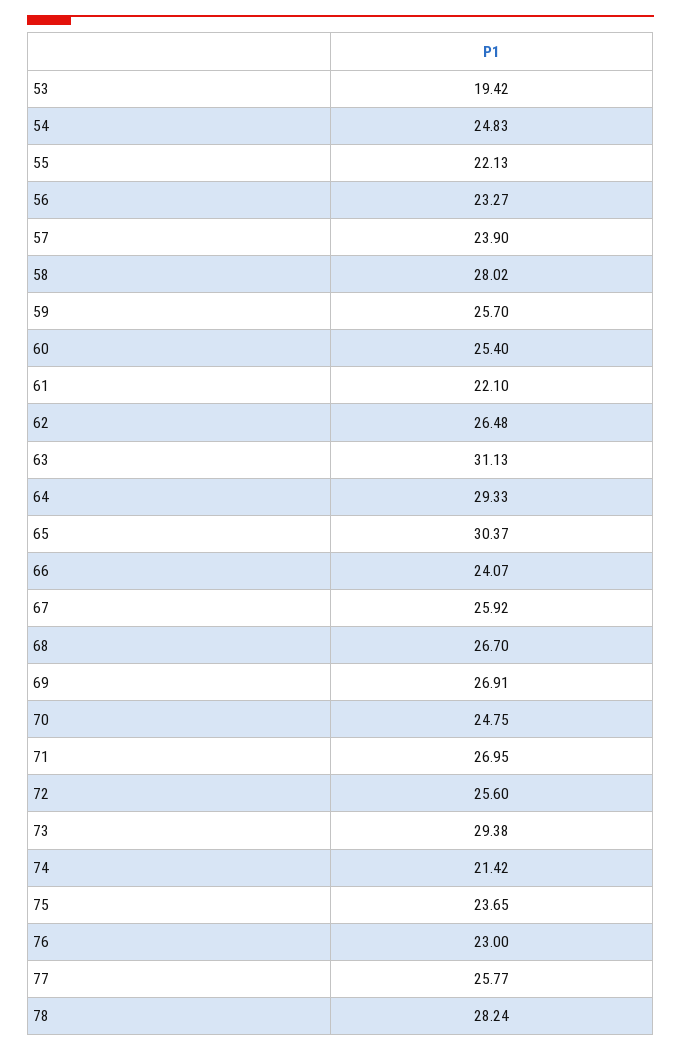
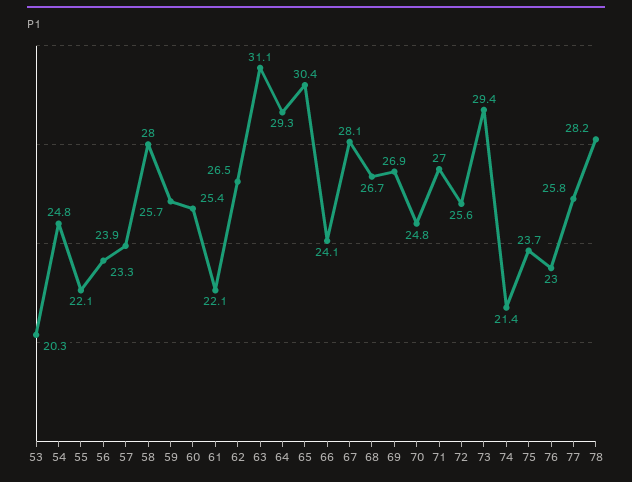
  {
-   "53": 19.42,
+   "53": 20.3,
    "54": 24.83,
    "55": 22.13,
    "56": 23.27,
    "57": 23.9,
    "58": 28.02,
    "59": 25.7,
    "60": 25.4,
    "61": 22.1,
    "62": 26.48,
    "63": 31.13,
    "64": 29.33,
    "65": 30.37,
    "66": 24.07,
-   "67": 25.92,
+   "67": 28.1,
    "68": 26.7,
    "69": 26.91,
    "70": 24.75,
    "71": 26.95,
    "72": 25.6,
    "73": 29.38,
    "74": 21.42,
    "75": 23.65,
    "76": 23,
    "77": 25.77,
    "78": 28.24
  }

